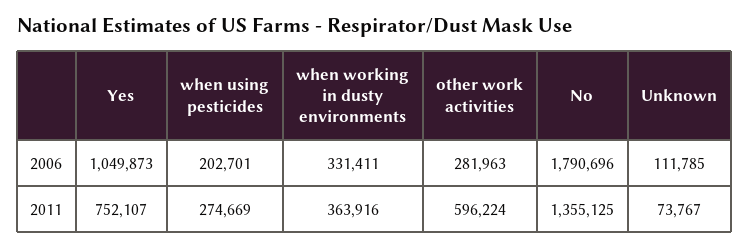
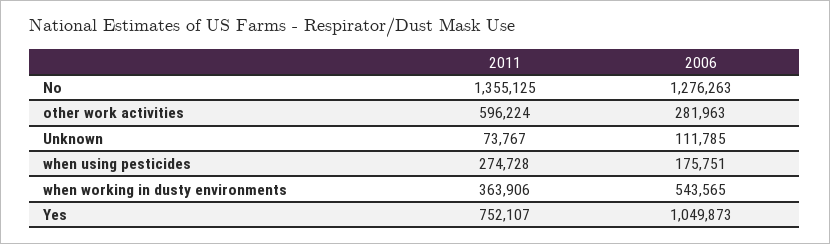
  {
    "Yes": {
      "2006": 1049873,
      "2011": 752107
    },
    "when using pesticides": {
-     "2006": 202701,
+     "2006": 175751,
-     "2011": 274669
+     "2011": 274728
    },
    "when working in dusty environments": {
-     "2006": 331411,
+     "2006": 543565,
-     "2011": 363916
+     "2011": 363906
    },
    "other work activities": {
      "2006": 281963,
      "2011": 596224
    },
    "No": {
-     "2006": 1790696,
+     "2006": 1276263,
      "2011": 1355125
    },
    "Unknown": {
      "2006": 111785,
      "2011": 73767
    }
  }

